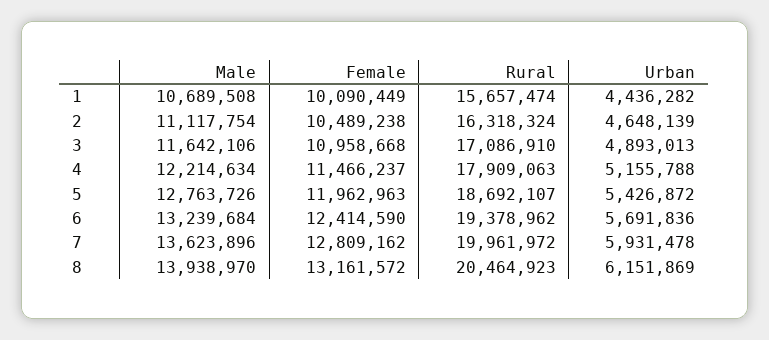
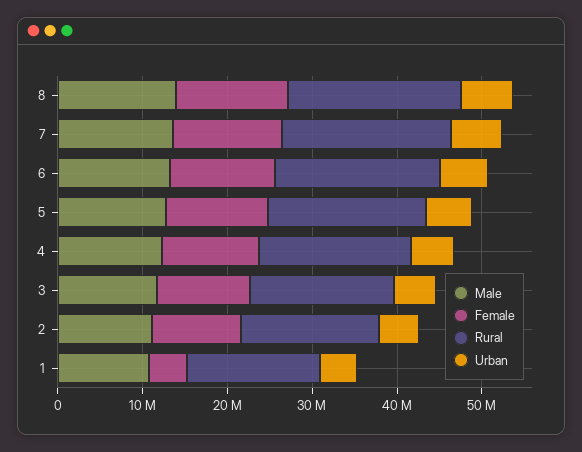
  {
    "Male": {
      "1": 10689508,
      "2": 11117754,
      "3": 11642106,
      "4": 12214634,
      "5": 12763726,
      "6": 13239684,
      "7": 13623896,
      "8": 13938970
    },
    "Female": {
-     "1": 10090449,
+     "1": 4000000,
      "2": 10489238,
      "3": 10958668,
      "4": 11466237,
      "5": 11962963,
      "6": 12414590,
      "7": 12809162,
      "8": 13161572
    },
    "Rural": {
      "1": 15657474,
      "2": 16318324,
      "3": 17086910,
      "4": 17909063,
      "5": 18692107,
      "6": 19378962,
      "7": 19961972,
      "8": 20464923
    },
    "Urban": {
      "1": 4436282,
      "2": 4648139,
      "3": 4893013,
      "4": 5155788,
      "5": 5426872,
      "6": 5691836,
      "7": 5931478,
      "8": 6151869
    }
  }

